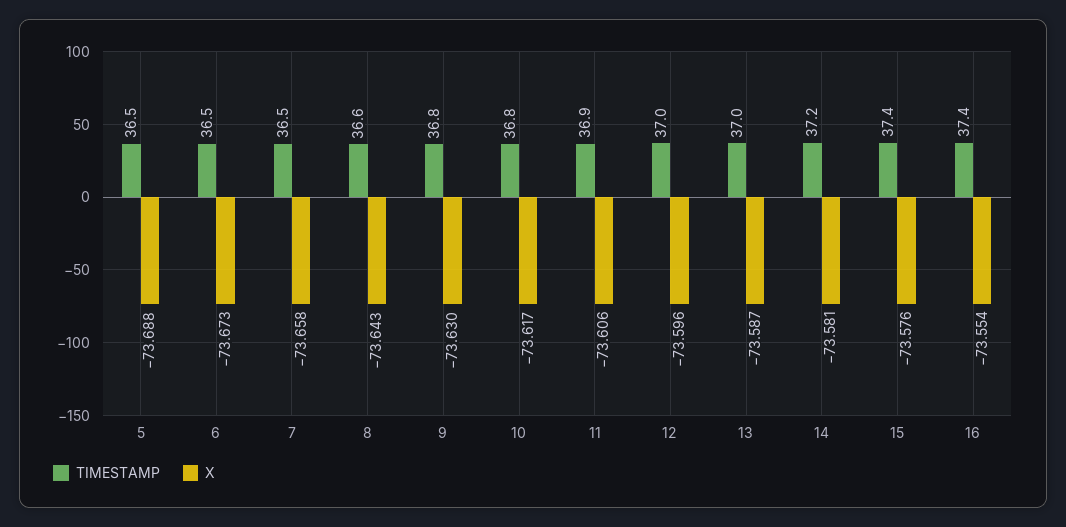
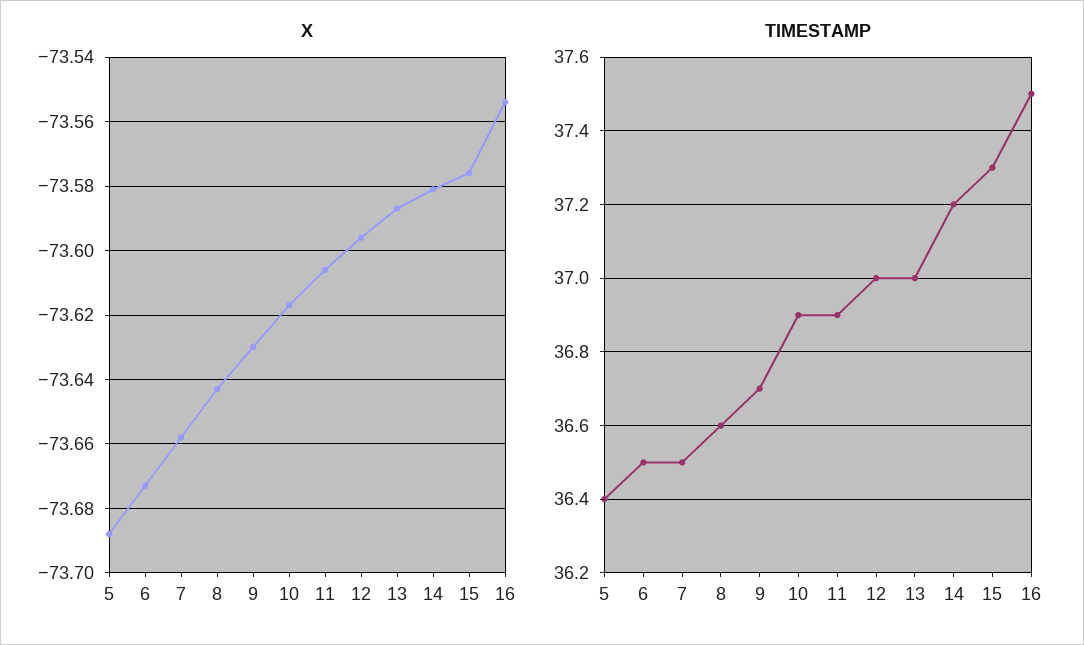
  {
    "TIMESTAMP": {
-     "5": 36.5,
+     "5": 36.4,
      "6": 36.5,
      "7": 36.5,
      "8": 36.6,
-     "9": 36.8,
+     "9": 36.7,
-     "10": 36.8,
+     "10": 36.9,
      "11": 36.9,
      "12": 37,
      "13": 37,
      "14": 37.2,
-     "15": 37.4,
+     "15": 37.3,
-     "16": 37.4
+     "16": 37.5
    },
    "X": {
      "5": -73.688,
      "6": -73.673,
      "7": -73.658,
      "8": -73.643,
      "9": -73.63,
      "10": -73.617,
      "11": -73.606,
      "12": -73.596,
      "13": -73.587,
      "14": -73.581,
      "15": -73.576,
      "16": -73.554
    }
  }

